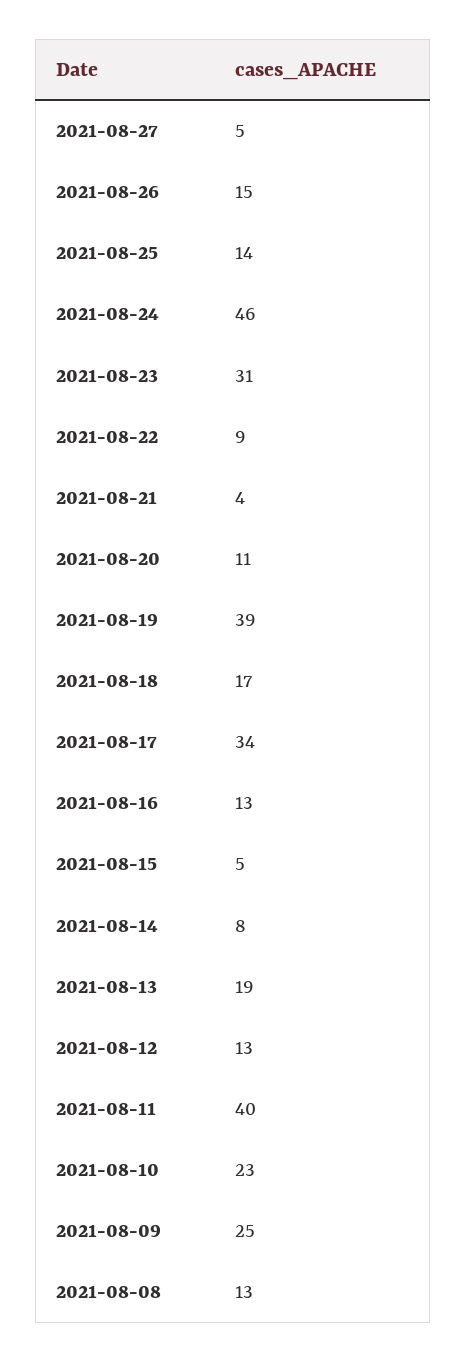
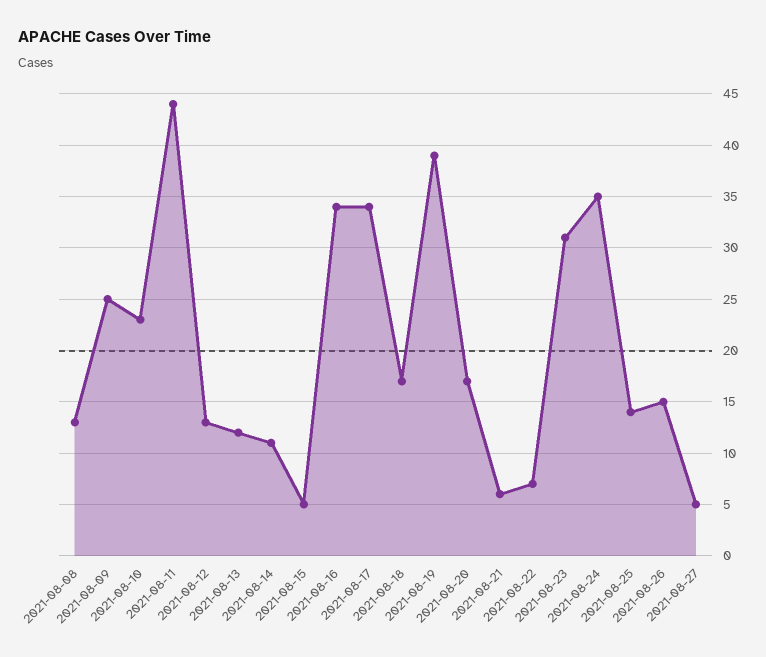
  {
    "2021-08-27": 5,
    "2021-08-26": 15,
    "2021-08-25": 14,
-   "2021-08-24": 46,
+   "2021-08-24": 35,
    "2021-08-23": 31,
-   "2021-08-22": 9,
+   "2021-08-22": 7,
-   "2021-08-21": 4,
+   "2021-08-21": 6,
-   "2021-08-20": 11,
+   "2021-08-20": 17,
    "2021-08-19": 39,
    "2021-08-18": 17,
    "2021-08-17": 34,
-   "2021-08-16": 13,
+   "2021-08-16": 34,
    "2021-08-15": 5,
-   "2021-08-14": 8,
+   "2021-08-14": 11,
-   "2021-08-13": 19,
+   "2021-08-13": 12,
    "2021-08-12": 13,
-   "2021-08-11": 40,
+   "2021-08-11": 44,
    "2021-08-10": 23,
    "2021-08-09": 25,
    "2021-08-08": 13
  }

